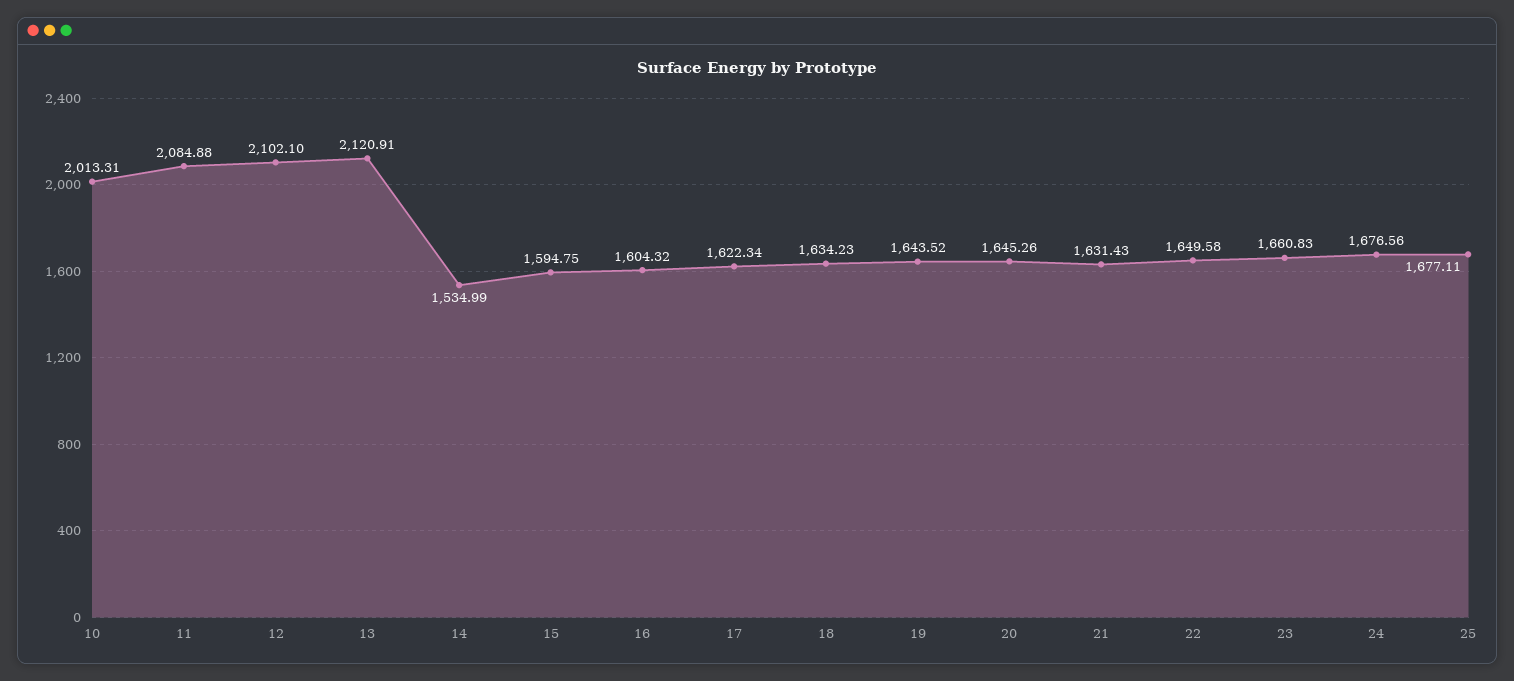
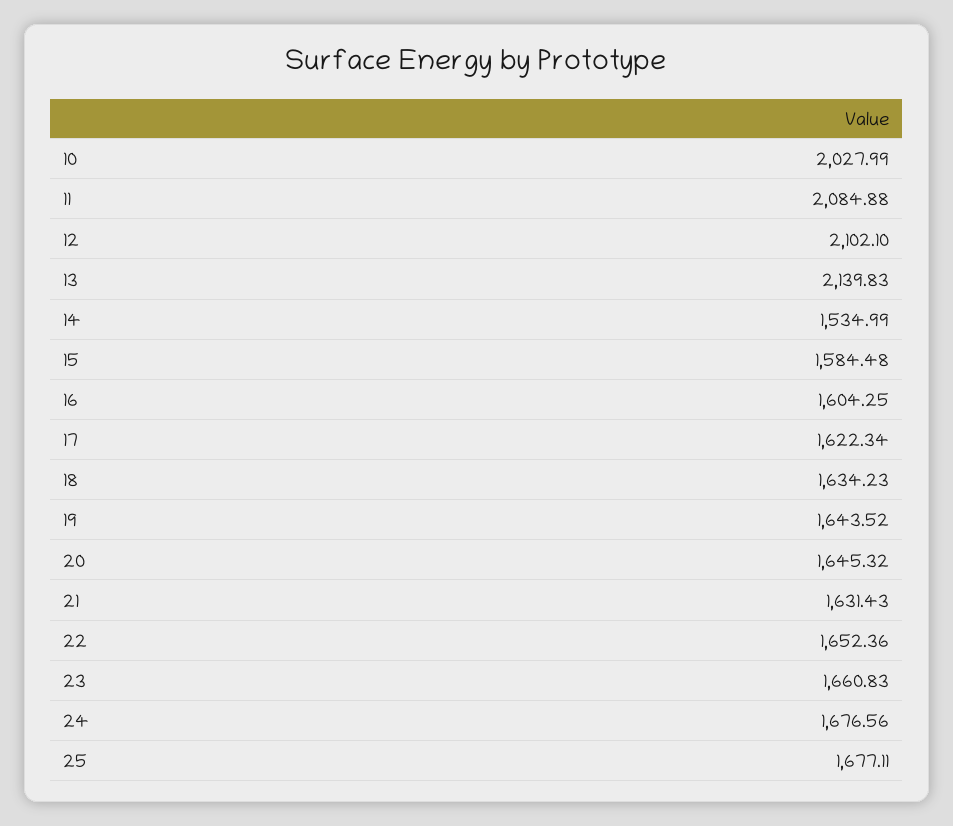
  {
-   "10": 2013.31,
+   "10": 2027.99,
    "11": 2084.88,
    "12": 2102.1,
-   "13": 2120.91,
+   "13": 2139.83,
    "14": 1534.99,
-   "15": 1594.75,
+   "15": 1584.48,
-   "16": 1604.32,
+   "16": 1604.25,
    "17": 1622.34,
    "18": 1634.23,
    "19": 1643.52,
-   "20": 1645.26,
+   "20": 1645.32,
    "21": 1631.43,
-   "22": 1649.58,
+   "22": 1652.36,
    "23": 1660.83,
    "24": 1676.56,
    "25": 1677.11
  }

